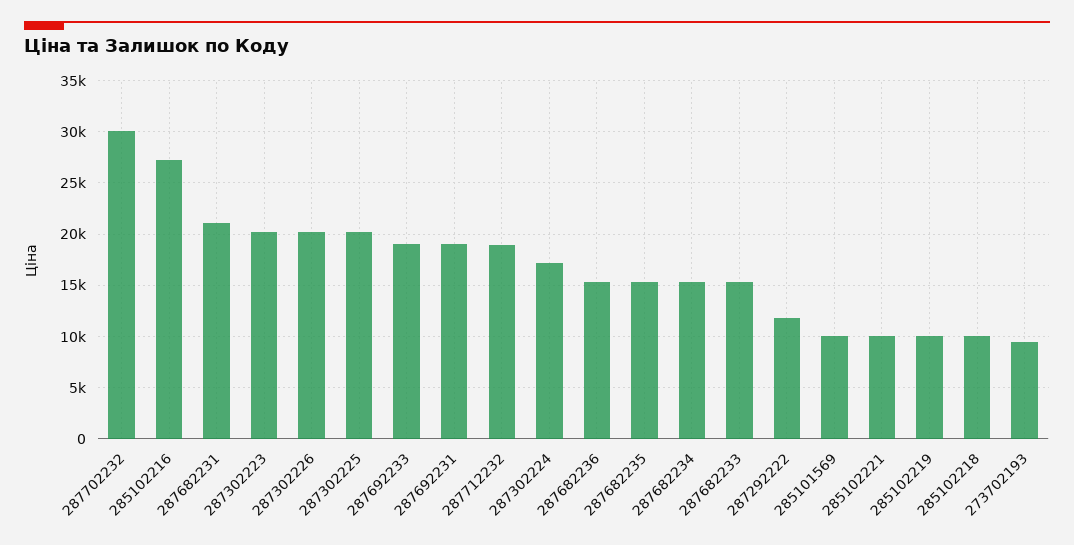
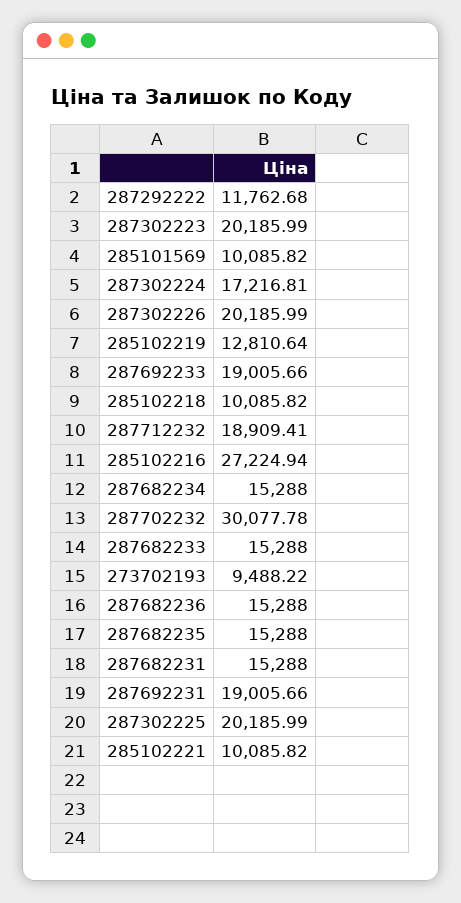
  {
    "287702232": 30077.78,
    "285102216": 27224.94,
-   "287682231": 21000,
+   "287682231": 15288,
    "287302223": 20185.99,
    "287302226": 20185.99,
    "287302225": 20185.99,
    "287692233": 19005.66,
    "287692231": 19005.66,
    "287712232": 18909.41,
    "287302224": 17216.81,
    "287682236": 15288,
    "287682235": 15288,
    "287682234": 15288,
    "287682233": 15288,
    "287292222": 11762.68,
    "285101569": 10085.82,
    "285102221": 10085.82,
-   "285102219": 10000,
+   "285102219": 12810.64,
    "285102218": 10085.82,
    "273702193": 9488.22
  }

